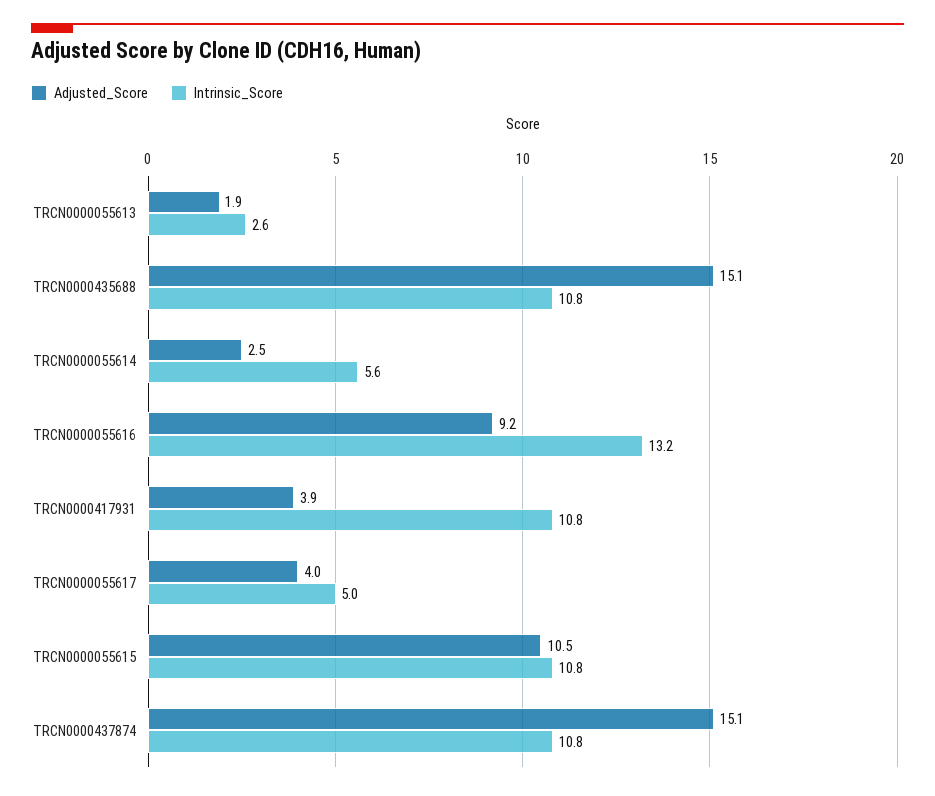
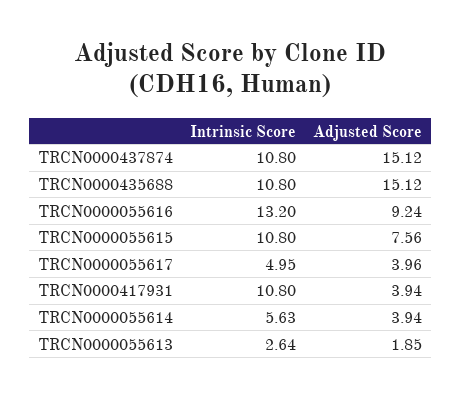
  {
    "Adjusted_Score": {
      "TRCN0000055613": 1.85,
      "TRCN0000435688": 15.12,
-     "TRCN0000055614": 2.5,
+     "TRCN0000055614": 3.94,
      "TRCN0000055616": 9.24,
      "TRCN0000417931": 3.94,
      "TRCN0000055617": 3.96,
-     "TRCN0000055615": 10.5,
+     "TRCN0000055615": 7.56,
      "TRCN0000437874": 15.12
    },
    "Intrinsic_Score": {
      "TRCN0000055613": 2.64,
      "TRCN0000435688": 10.8,
      "TRCN0000055614": 5.63,
      "TRCN0000055616": 13.2,
      "TRCN0000417931": 10.8,
      "TRCN0000055617": 4.95,
      "TRCN0000055615": 10.8,
      "TRCN0000437874": 10.8
    }
  }

